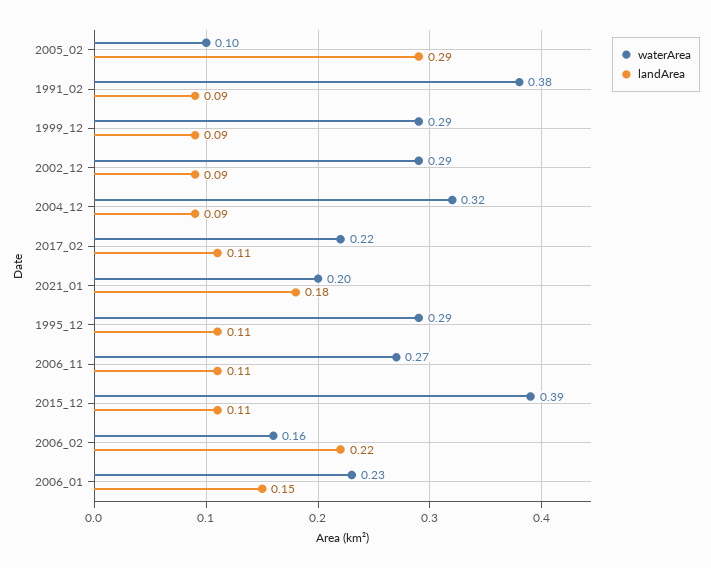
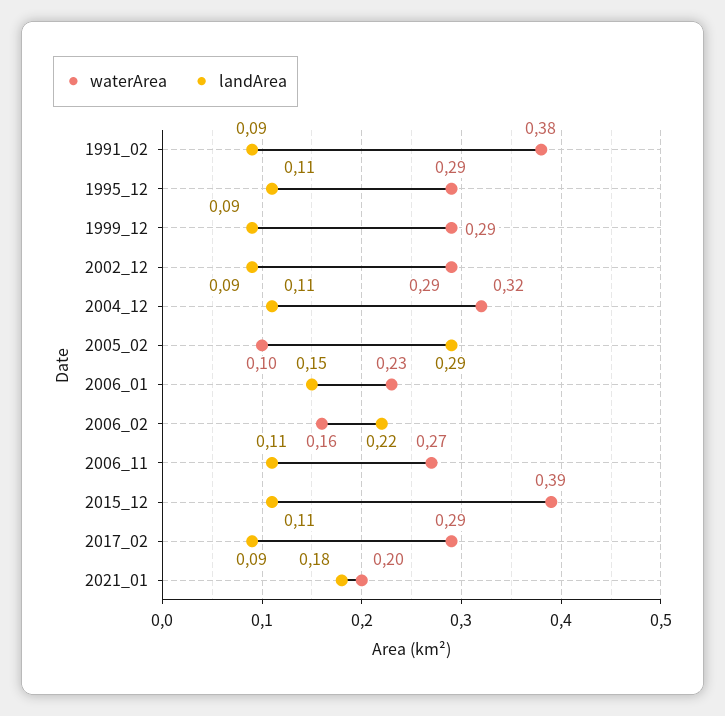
  {
    "waterArea": {
      "2005_02": 0.1,
      "1991_02": 0.38,
      "1999_12": 0.29,
      "2002_12": 0.29,
      "2004_12": 0.32,
-     "2017_02": 0.22,
+     "2017_02": 0.29,
      "2021_01": 0.2,
      "1995_12": 0.29,
      "2006_11": 0.27,
      "2015_12": 0.39,
      "2006_02": 0.16,
      "2006_01": 0.23
    },
    "landArea": {
      "2005_02": 0.29,
      "1991_02": 0.09,
      "1999_12": 0.09,
      "2002_12": 0.09,
-     "2004_12": 0.09,
+     "2004_12": 0.11,
-     "2017_02": 0.11,
+     "2017_02": 0.09,
      "2021_01": 0.18,
      "1995_12": 0.11,
      "2006_11": 0.11,
      "2015_12": 0.11,
      "2006_02": 0.22,
      "2006_01": 0.15
    }
  }

